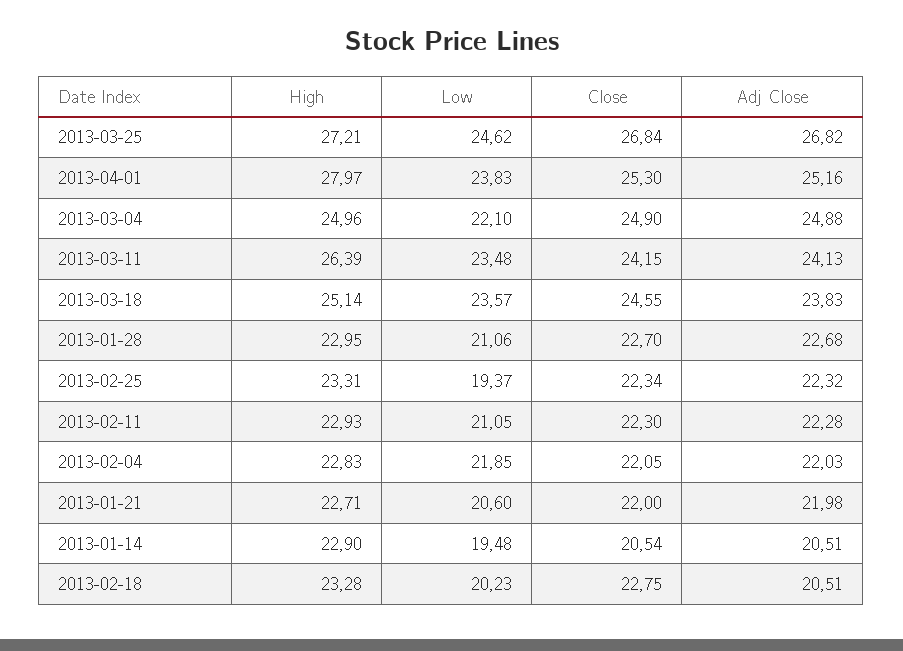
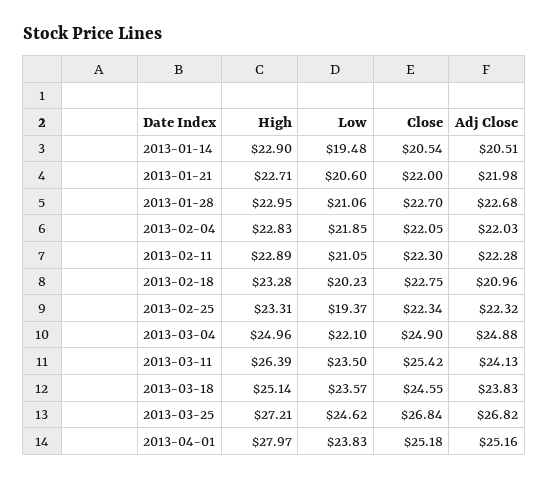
  {
    "High": {
      "2013-03-25": 27.21,
      "2013-04-01": 27.97,
      "2013-03-04": 24.96,
      "2013-03-11": 26.39,
      "2013-03-18": 25.14,
      "2013-01-28": 22.95,
      "2013-02-25": 23.31,
-     "2013-02-11": 22.93,
+     "2013-02-11": 22.89,
      "2013-02-04": 22.83,
      "2013-01-21": 22.71,
      "2013-01-14": 22.9,
      "2013-02-18": 23.28
    },
    "Low": {
      "2013-03-25": 24.62,
      "2013-04-01": 23.83,
      "2013-03-04": 22.1,
-     "2013-03-11": 23.48,
+     "2013-03-11": 23.5,
      "2013-03-18": 23.57,
      "2013-01-28": 21.06,
      "2013-02-25": 19.37,
      "2013-02-11": 21.05,
      "2013-02-04": 21.85,
      "2013-01-21": 20.6,
      "2013-01-14": 19.48,
      "2013-02-18": 20.23
    },
    "Close": {
      "2013-03-25": 26.84,
-     "2013-04-01": 25.3,
+     "2013-04-01": 25.18,
      "2013-03-04": 24.9,
-     "2013-03-11": 24.15,
+     "2013-03-11": 25.42,
      "2013-03-18": 24.55,
      "2013-01-28": 22.7,
      "2013-02-25": 22.34,
      "2013-02-11": 22.3,
      "2013-02-04": 22.05,
      "2013-01-21": 22,
      "2013-01-14": 20.54,
      "2013-02-18": 22.75
    },
    "Adj Close": {
      "2013-03-25": 26.82,
      "2013-04-01": 25.16,
      "2013-03-04": 24.88,
      "2013-03-11": 24.13,
      "2013-03-18": 23.83,
      "2013-01-28": 22.68,
      "2013-02-25": 22.32,
      "2013-02-11": 22.28,
      "2013-02-04": 22.03,
      "2013-01-21": 21.98,
      "2013-01-14": 20.51,
-     "2013-02-18": 20.51
+     "2013-02-18": 20.96
    }
  }

